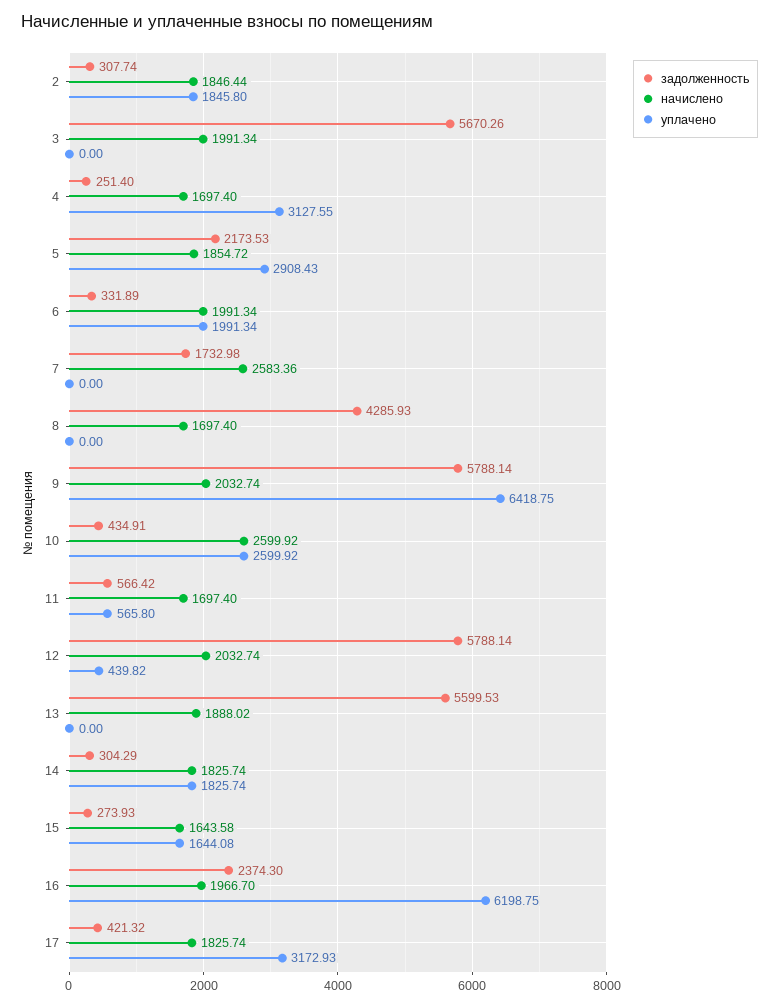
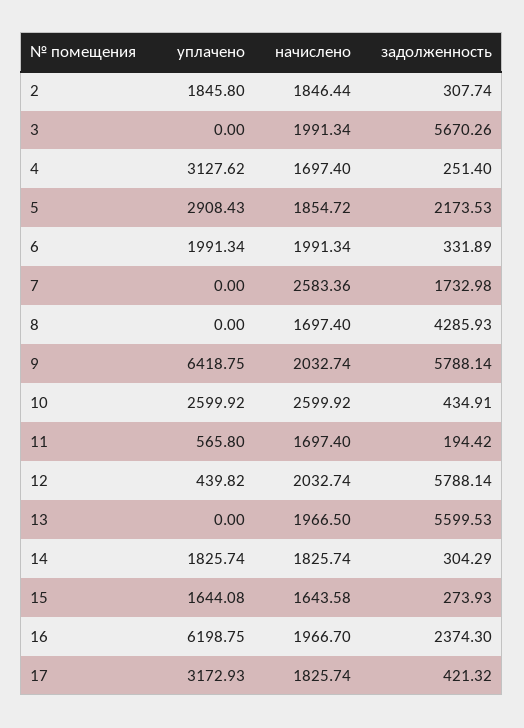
  {
    "задолженность": {
      "2": 307.74,
      "3": 5670.26,
      "4": 251.4,
      "5": 2173.53,
      "6": 331.89,
      "7": 1732.98,
      "8": 4285.93,
      "9": 5788.14,
      "10": 434.91,
-     "11": 566.42,
+     "11": 194.42,
      "12": 5788.14,
      "13": 5599.53,
      "14": 304.29,
      "15": 273.93,
      "16": 2374.3,
      "17": 421.32
    },
    "начислено": {
      "2": 1846.44,
      "3": 1991.34,
      "4": 1697.4,
      "5": 1854.72,
      "6": 1991.34,
      "7": 2583.36,
      "8": 1697.4,
      "9": 2032.74,
      "10": 2599.92,
      "11": 1697.4,
      "12": 2032.74,
-     "13": 1888.02,
+     "13": 1966.5,
      "14": 1825.74,
      "15": 1643.58,
      "16": 1966.7,
      "17": 1825.74
    },
    "уплачено": {
      "2": 1845.8,
      "3": 0,
-     "4": 3127.55,
+     "4": 3127.62,
      "5": 2908.43,
      "6": 1991.34,
      "7": 0,
      "8": 0,
      "9": 6418.75,
      "10": 2599.92,
      "11": 565.8,
      "12": 439.82,
      "13": 0,
      "14": 1825.74,
      "15": 1644.08,
      "16": 6198.75,
      "17": 3172.93
    }
  }

